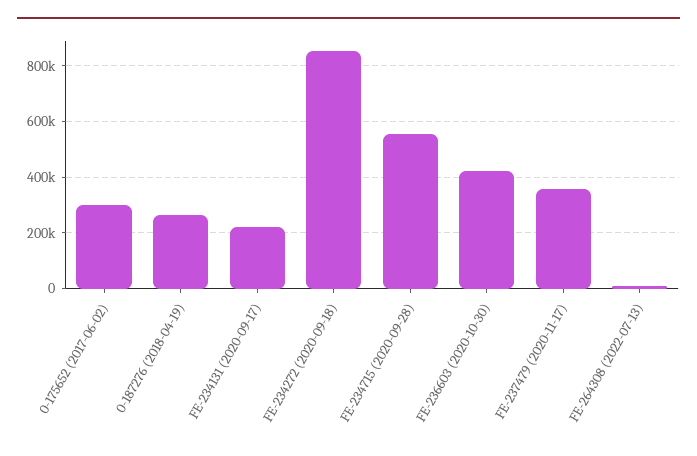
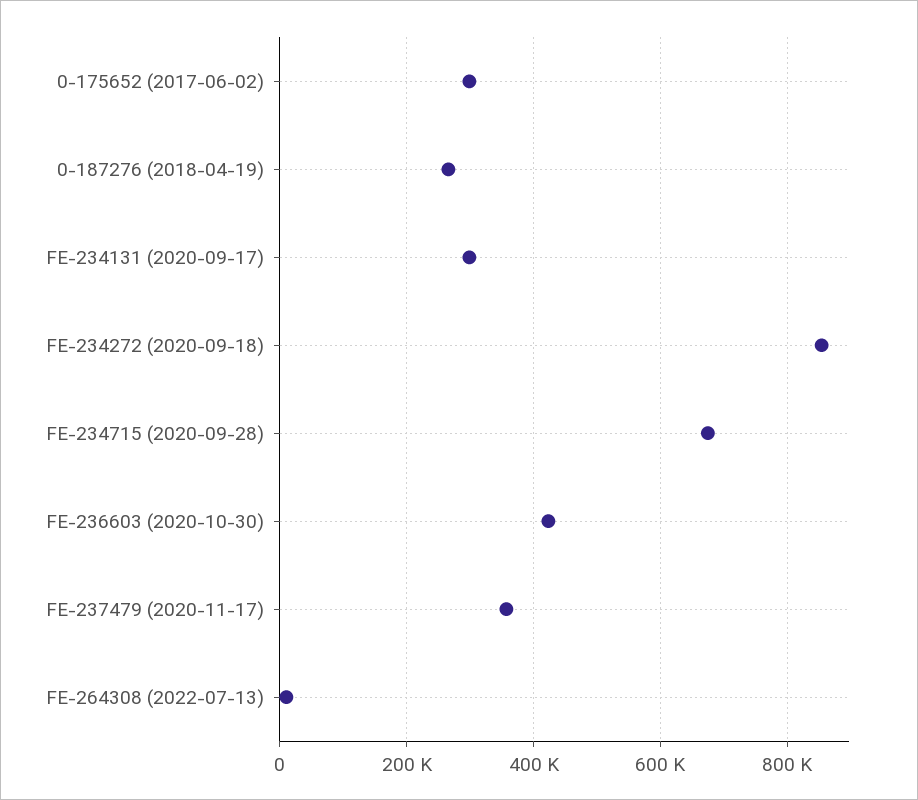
  {
    "0-175652 (2017-06-02)": 300000,
    "0-187276 (2018-04-19)": 260000,
-   "FE-234131 (2020-09-17)": 225000,
+   "FE-234131 (2020-09-17)": 300000,
    "FE-234272 (2020-09-18)": 860000,
-   "FE-234715 (2020-09-28)": 550000,
+   "FE-234715 (2020-09-28)": 680000,
    "FE-236603 (2020-10-30)": 420000,
    "FE-237479 (2020-11-17)": 360000,
    "FE-264308 (2022-07-13)": 20000
  }

